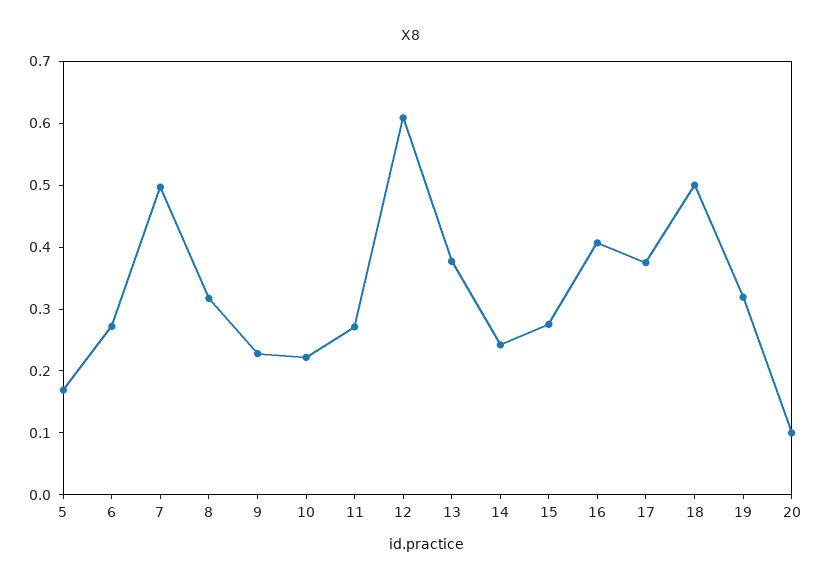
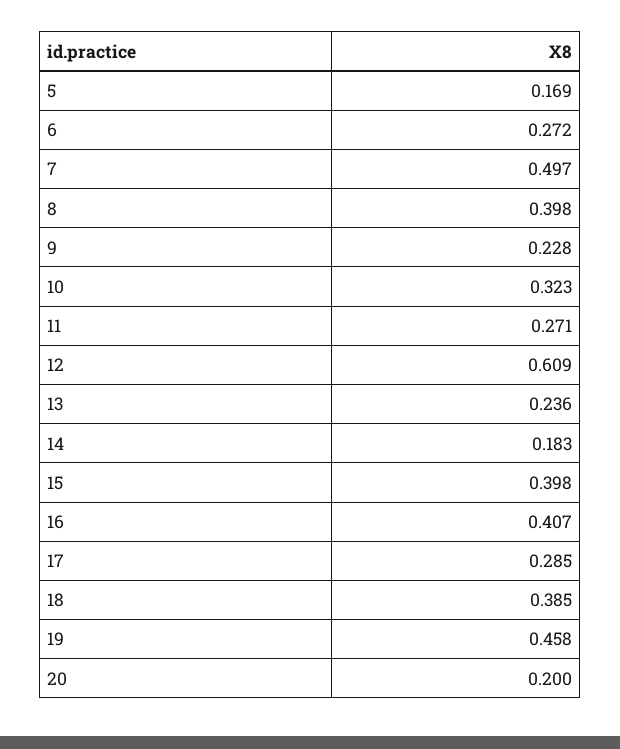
  {
    "5": 0.169,
    "6": 0.272,
    "7": 0.497,
-   "8": 0.32,
+   "8": 0.398,
    "9": 0.228,
-   "10": 0.22,
+   "10": 0.323,
    "11": 0.271,
    "12": 0.609,
-   "13": 0.38,
+   "13": 0.236,
-   "14": 0.24,
+   "14": 0.183,
-   "15": 0.28,
+   "15": 0.398,
    "16": 0.407,
-   "17": 0.38,
+   "17": 0.285,
-   "18": 0.5,
+   "18": 0.385,
-   "19": 0.32,
+   "19": 0.458,
-   "20": 0.1
+   "20": 0.2
  }

